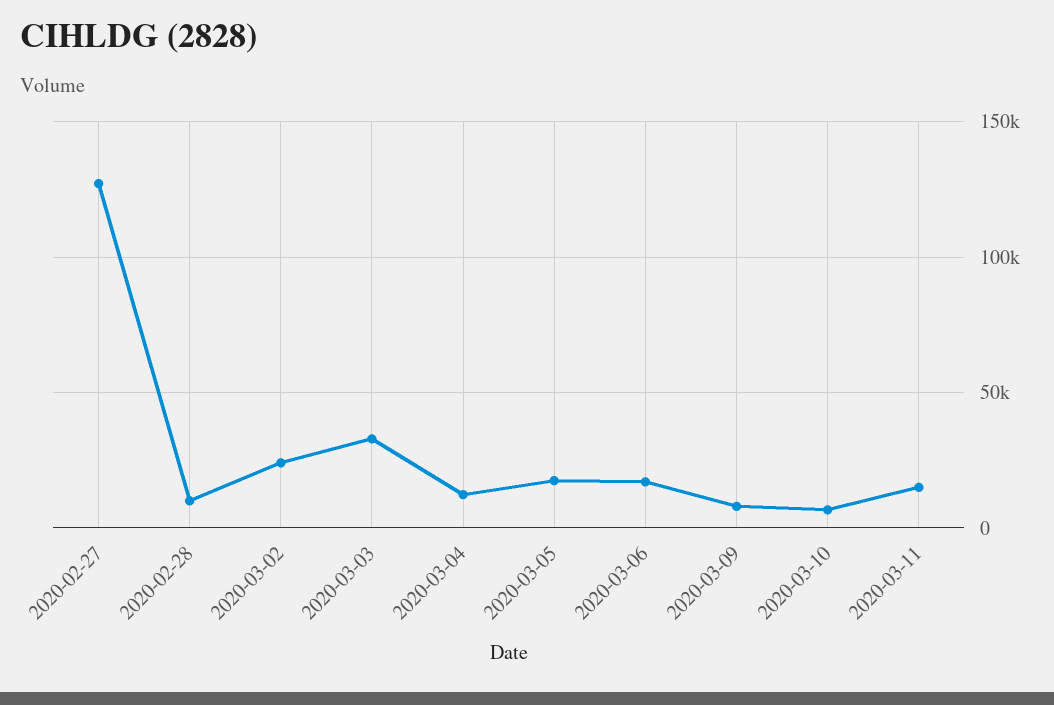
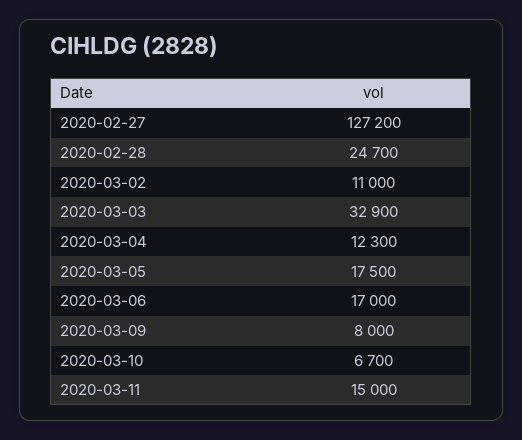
  {
    "2020-02-27": 127200,
-   "2020-02-28": 10000,
+   "2020-02-28": 24700,
-   "2020-03-02": 25000,
+   "2020-03-02": 11000,
    "2020-03-03": 32900,
    "2020-03-04": 12300,
    "2020-03-05": 17500,
    "2020-03-06": 17000,
    "2020-03-09": 8000,
    "2020-03-10": 6700,
    "2020-03-11": 15000
  }

